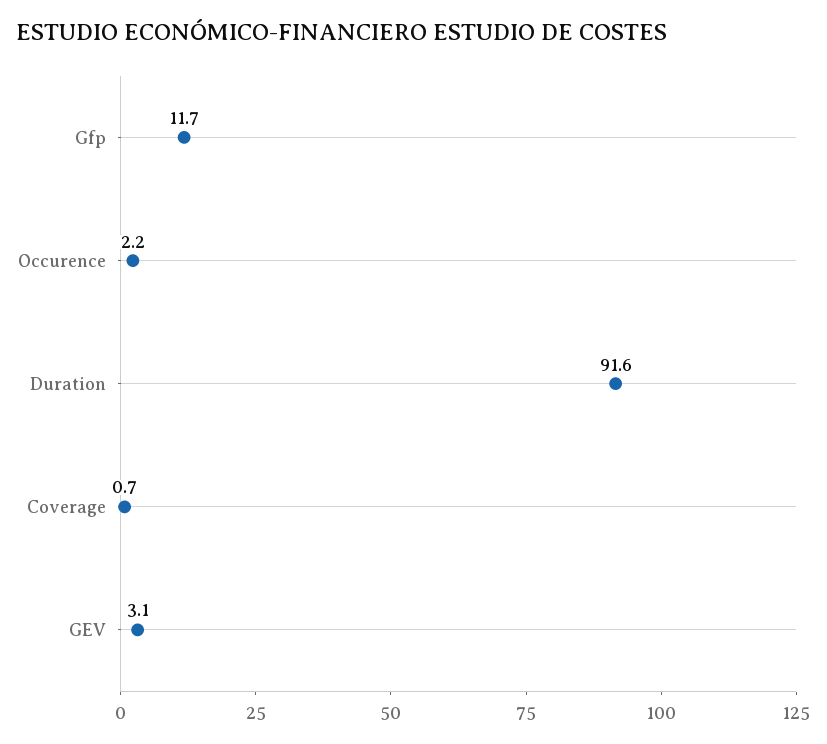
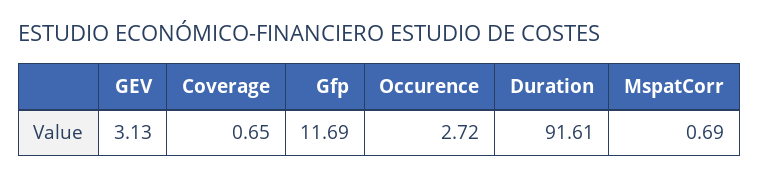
  {
    "Gfp": 11.69,
-   "Occurence": 2.2,
+   "Occurence": 2.72,
    "Duration": 91.61,
    "Coverage": 0.65,
-   "GEV": 3.13
+   "GEV": 3.13,
+   "MspatCorr": 0.69
  }

